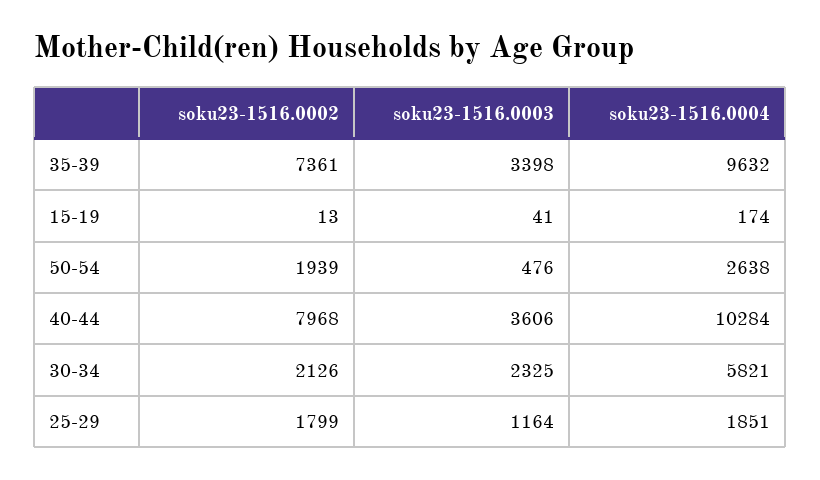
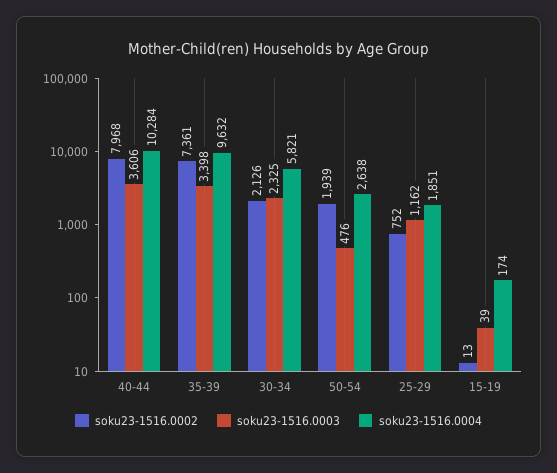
  {
    "soku23-1516.0002": {
      "35-39": 7361,
      "15-19": 13,
      "50-54": 1939,
      "40-44": 7968,
      "30-34": 2126,
-     "25-29": 1799
+     "25-29": 752
    },
    "soku23-1516.0003": {
      "35-39": 3398,
-     "15-19": 41,
+     "15-19": 39,
      "50-54": 476,
      "40-44": 3606,
      "30-34": 2325,
-     "25-29": 1164
+     "25-29": 1162
    },
    "soku23-1516.0004": {
      "35-39": 9632,
      "15-19": 174,
      "50-54": 2638,
      "40-44": 10284,
      "30-34": 5821,
      "25-29": 1851
    }
  }

